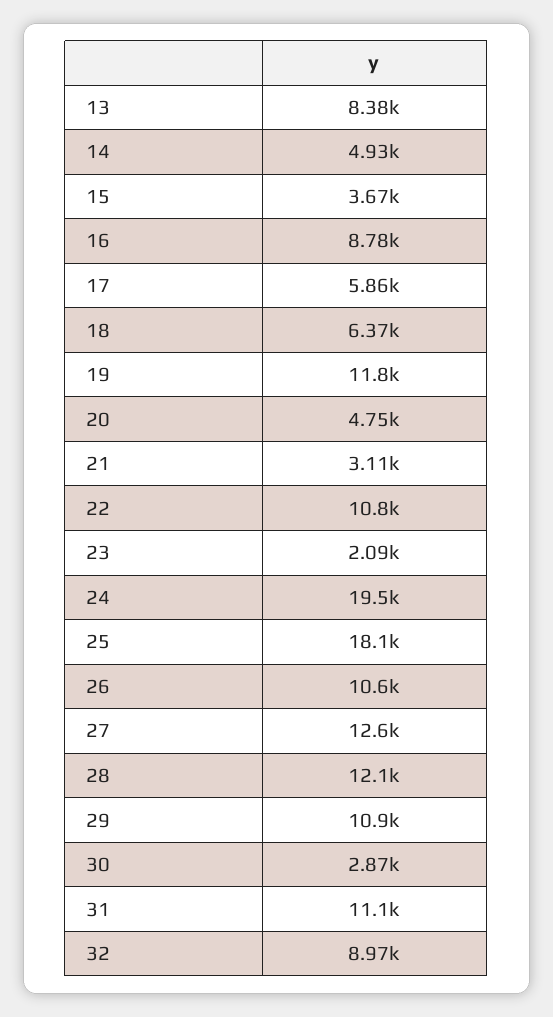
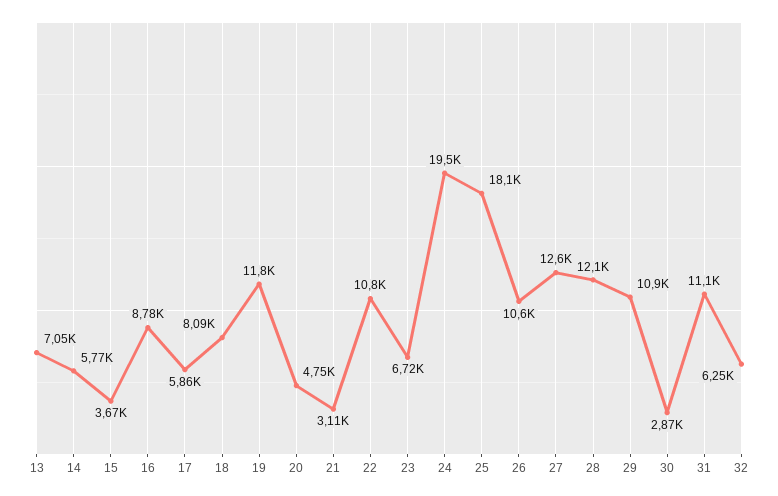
  {
-   "13": 8380,
+   "13": 7050,
-   "14": 4930,
+   "14": 5770,
    "15": 3670,
    "16": 8780,
    "17": 5860,
-   "18": 6370,
+   "18": 8090,
    "19": 11800,
    "20": 4750,
    "21": 3110,
    "22": 10800,
-   "23": 2090,
+   "23": 6720,
    "24": 19500,
    "25": 18100,
    "26": 10600,
    "27": 12600,
    "28": 12100,
    "29": 10900,
    "30": 2870,
    "31": 11100,
-   "32": 8970
+   "32": 6250
  }

